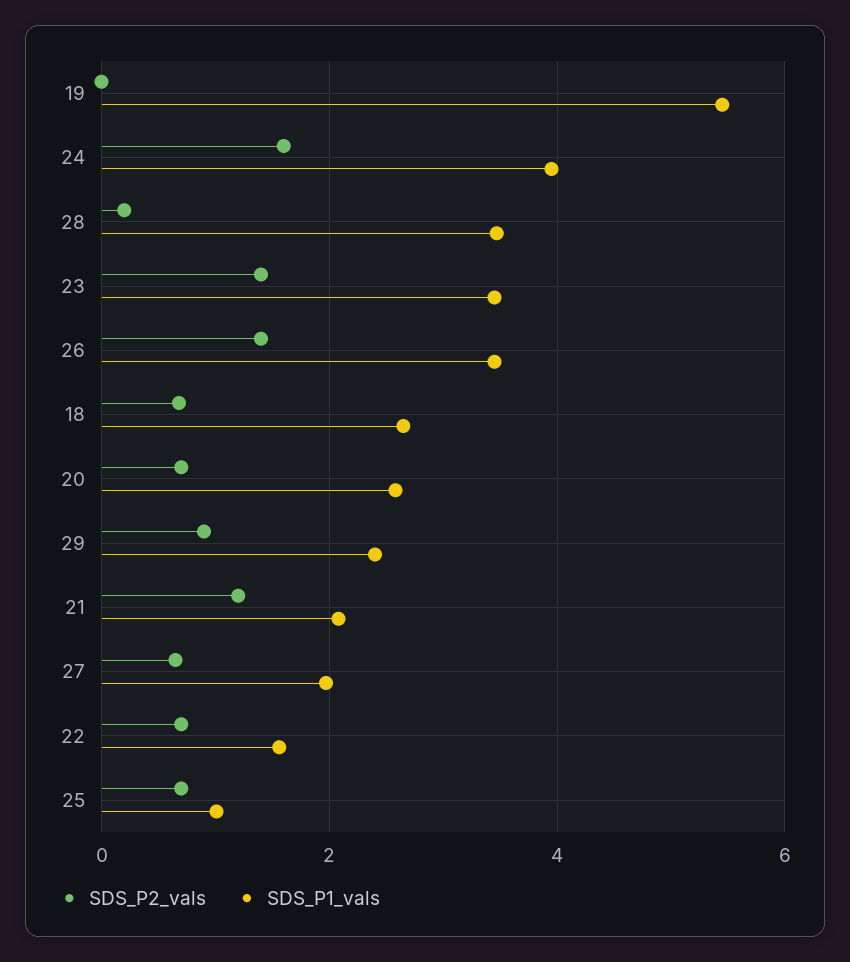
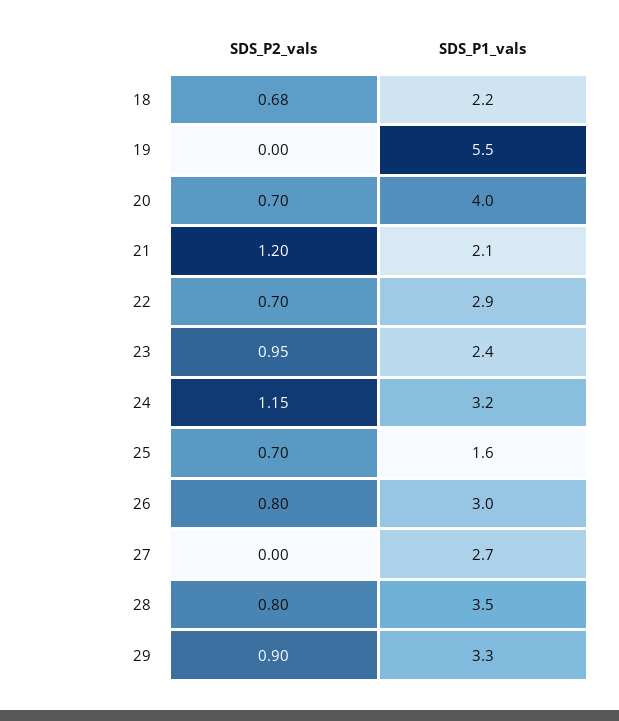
  {
    "SDS_P2_vals": {
      "19": 0,
-     "24": 1.6,
+     "24": 1.15,
-     "28": 0.2,
+     "28": 0.8,
-     "23": 1.4,
+     "23": 0.95,
-     "26": 1.4,
+     "26": 0.8,
      "18": 0.68,
      "20": 0.7,
      "29": 0.9,
      "21": 1.2,
-     "27": 0.6,
+     "27": 0,
      "22": 0.7,
      "25": 0.7
    },
    "SDS_P1_vals": {
      "19": 5.5,
-     "24": 4,
+     "24": 3.2,
      "28": 3.5,
-     "23": 3.4,
+     "23": 2.4,
-     "26": 3.4,
+     "26": 3,
-     "18": 2.6,
+     "18": 2.2,
-     "20": 2.6,
+     "20": 4,
-     "29": 2.4,
+     "29": 3.3,
      "21": 2.1,
-     "27": 2,
+     "27": 2.7,
-     "22": 1.6,
+     "22": 2.9,
-     "25": 1
+     "25": 1.6
    }
  }

